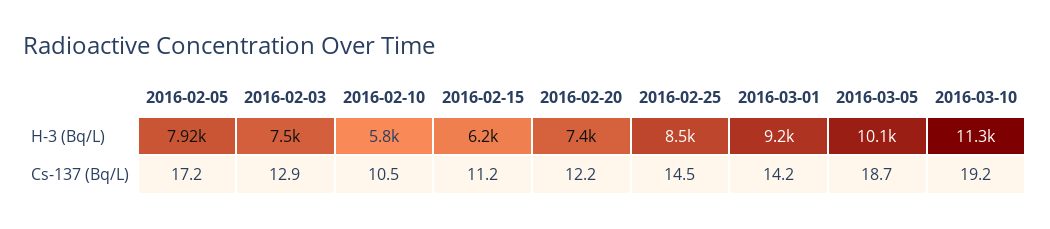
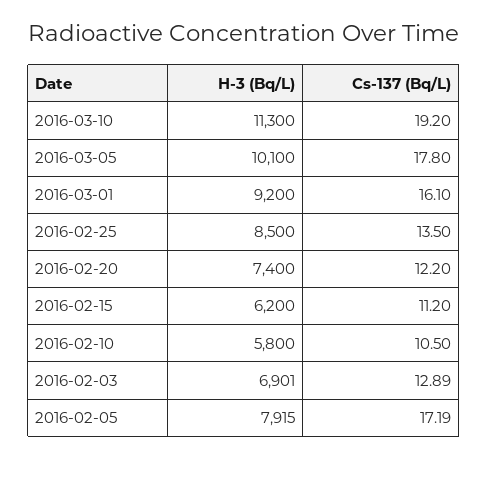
  {
    "2016-02-05": {
      "H-3 (Bq/L)": 7915,
      "Cs-137 (Bq/L)": 17.19
    },
    "2016-02-03": {
-     "H-3 (Bq/L)": 7500,
+     "H-3 (Bq/L)": 6901,
      "Cs-137 (Bq/L)": 12.89
    },
    "2016-02-10": {
      "H-3 (Bq/L)": 5800,
      "Cs-137 (Bq/L)": 10.5
    },
    "2016-02-15": {
      "H-3 (Bq/L)": 6200,
      "Cs-137 (Bq/L)": 11.2
    },
    "2016-02-20": {
      "H-3 (Bq/L)": 7400,
      "Cs-137 (Bq/L)": 12.2
    },
    "2016-02-25": {
      "H-3 (Bq/L)": 8500,
-     "Cs-137 (Bq/L)": 14.5
+     "Cs-137 (Bq/L)": 13.5
    },
    "2016-03-01": {
      "H-3 (Bq/L)": 9200,
-     "Cs-137 (Bq/L)": 14.2
+     "Cs-137 (Bq/L)": 16.1
    },
    "2016-03-05": {
      "H-3 (Bq/L)": 10100,
-     "Cs-137 (Bq/L)": 18.7
+     "Cs-137 (Bq/L)": 17.8
    },
    "2016-03-10": {
      "H-3 (Bq/L)": 11300,
      "Cs-137 (Bq/L)": 19.2
    }
  }

